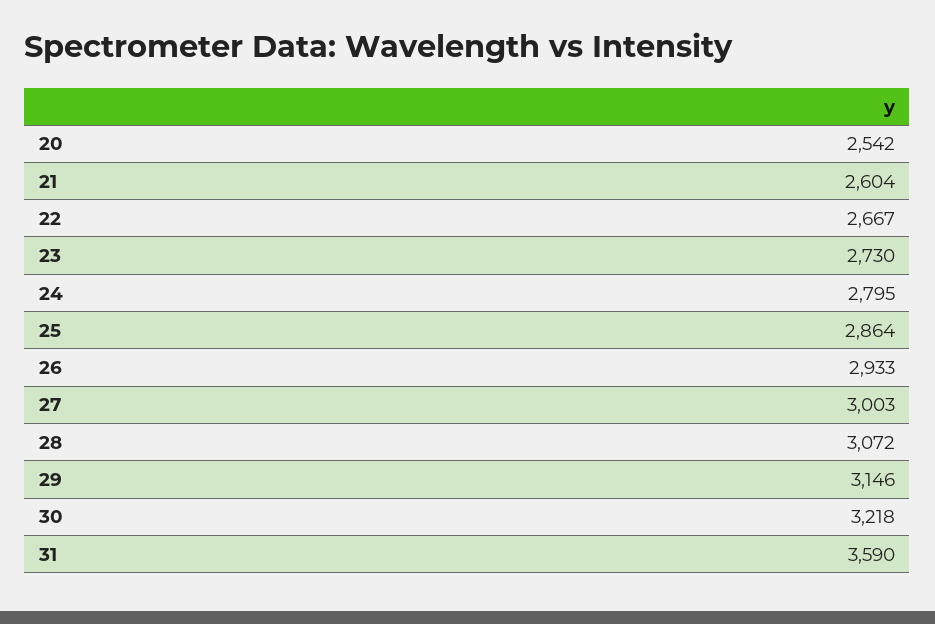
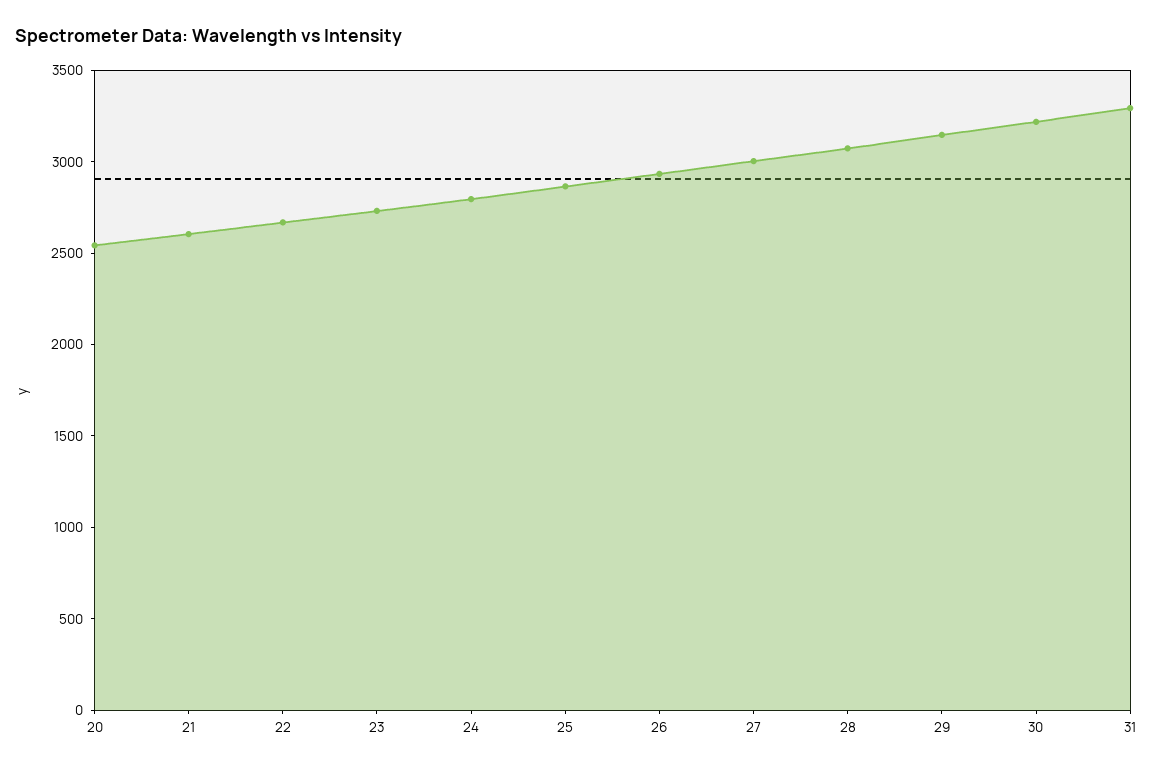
  {
    "20": 2542,
    "21": 2604,
    "22": 2667,
    "23": 2730,
    "24": 2795,
    "25": 2864,
    "26": 2933,
    "27": 3003,
    "28": 3072,
    "29": 3146,
    "30": 3218,
-   "31": 3590
+   "31": 3300
  }

